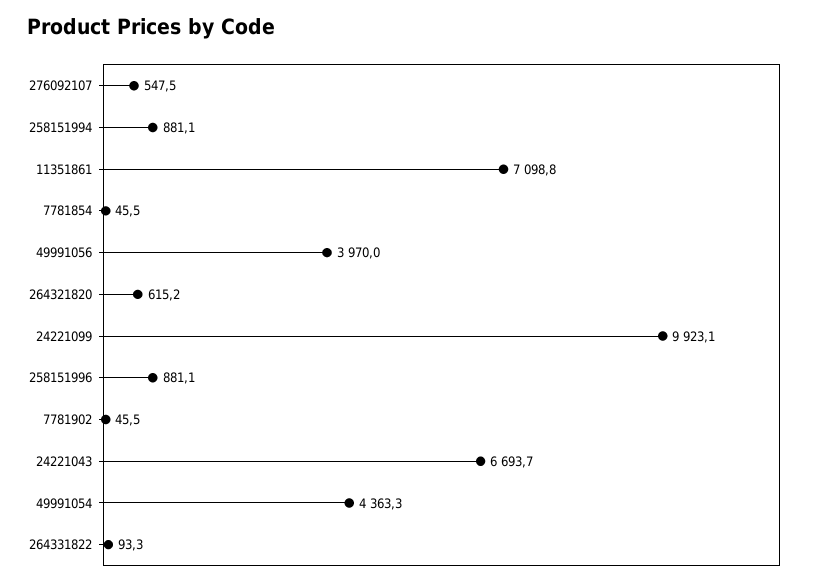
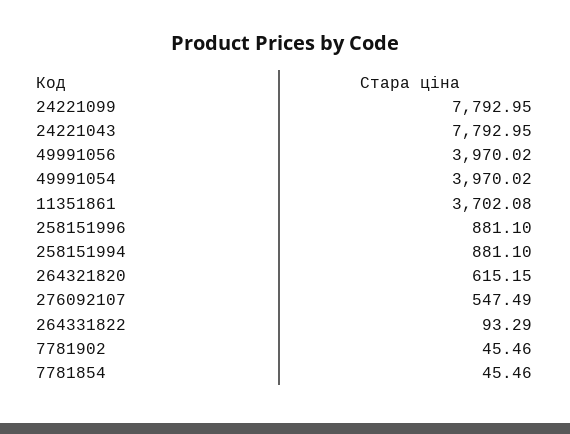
  {
    "276092107": 547.49,
    "258151994": 881.1,
-   "11351861": 7098.8,
+   "11351861": 3702.08,
    "7781854": 45.46,
    "49991056": 3970.02,
    "264321820": 615.15,
-   "24221099": 9923.1,
+   "24221099": 7792.95,
    "258151996": 881.1,
    "7781902": 45.46,
-   "24221043": 6693.7,
+   "24221043": 7792.95,
-   "49991054": 4363.3,
+   "49991054": 3970.02,
    "264331822": 93.29
  }

